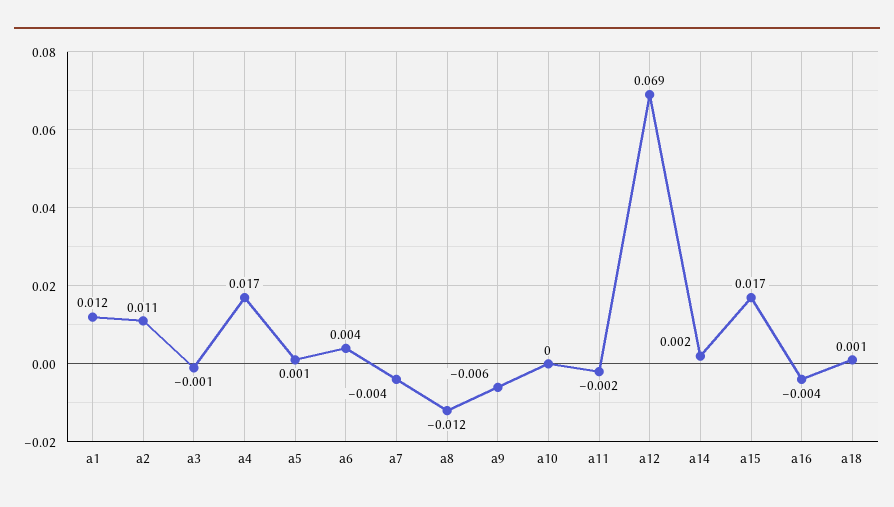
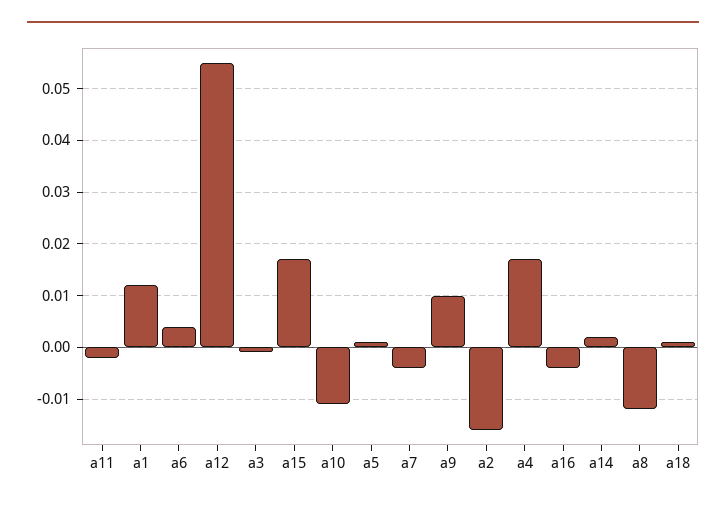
  {
    "a1": 0.012,
-   "a2": 0.011,
+   "a2": -0.015,
    "a3": -0.001,
    "a4": 0.017,
    "a5": 0.001,
    "a6": 0.004,
    "a7": -0.004,
    "a8": -0.012,
-   "a9": -0.006,
+   "a9": 0.01,
-   "a10": 0,
+   "a10": -0.01,
    "a11": -0.002,
-   "a12": 0.069,
+   "a12": 0.055,
    "a14": 0.002,
    "a15": 0.017,
    "a16": -0.004,
    "a18": 0.001
  }

